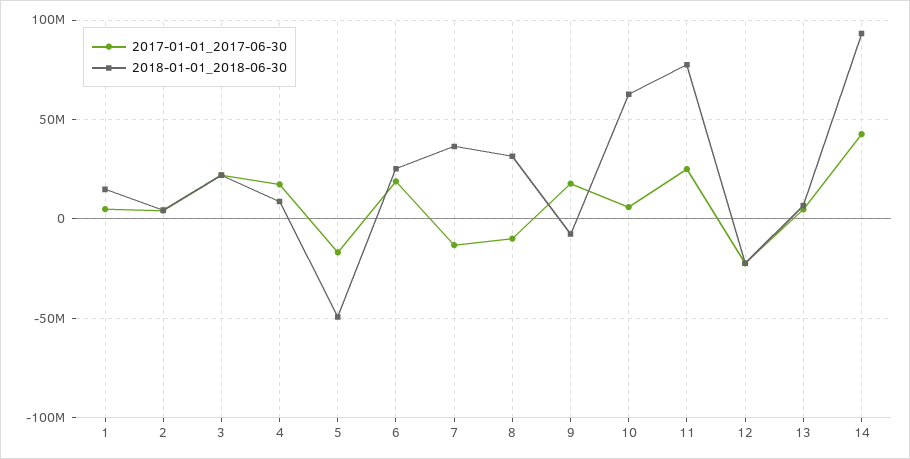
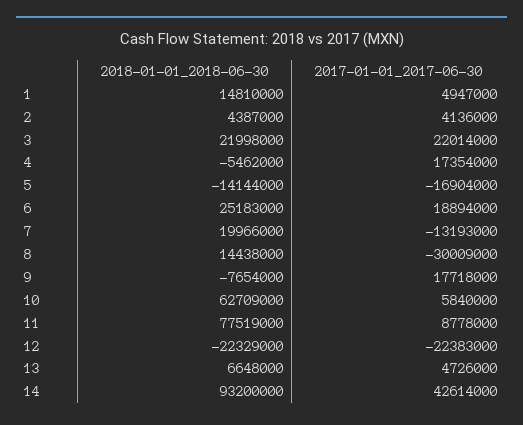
  {
    "2017-01-01_2017-06-30": {
      "1": 4947000,
      "2": 4136000,
      "3": 22014000,
      "4": 17354000,
      "5": -16904000,
      "6": 18894000,
      "7": -13193000,
-     "8": -10000000,
+     "8": -30009000,
      "9": 17718000,
      "10": 5840000,
-     "11": 25000000,
+     "11": 8778000,
      "12": -22383000,
      "13": 4726000,
      "14": 42614000
    },
    "2018-01-01_2018-06-30": {
      "1": 14810000,
      "2": 4387000,
      "3": 21998000,
-     "4": 10000000,
+     "4": -5462000,
-     "5": -50000000,
+     "5": -14144000,
      "6": 25183000,
-     "7": 35000000,
+     "7": 19966000,
-     "8": 30000000,
+     "8": 14438000,
      "9": -7654000,
      "10": 62709000,
      "11": 77519000,
      "12": -22329000,
      "13": 6648000,
      "14": 93200000
    }
  }

